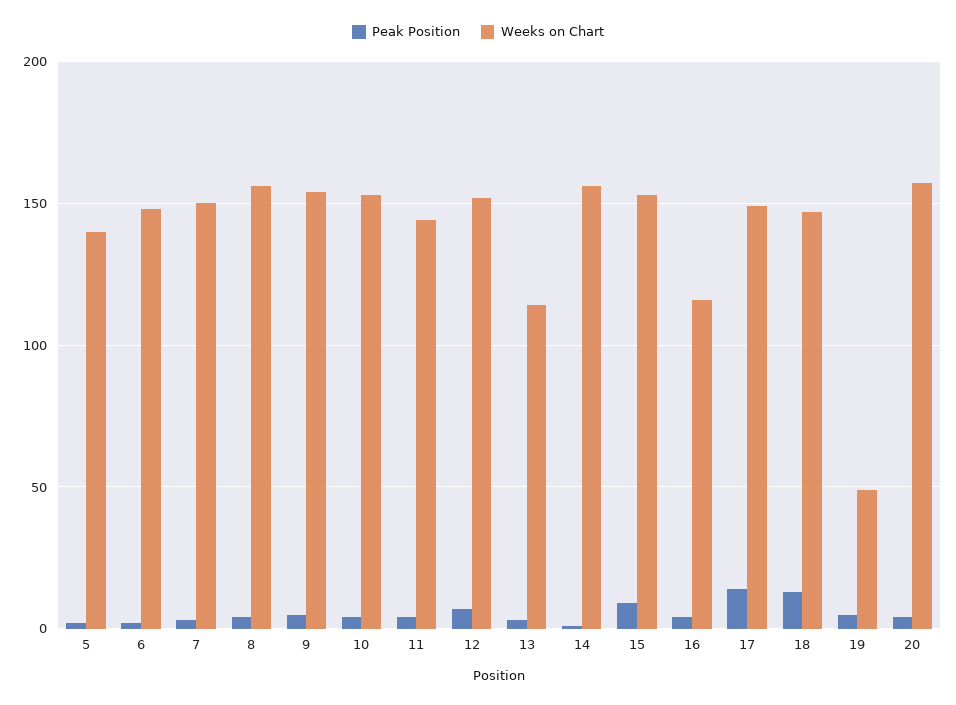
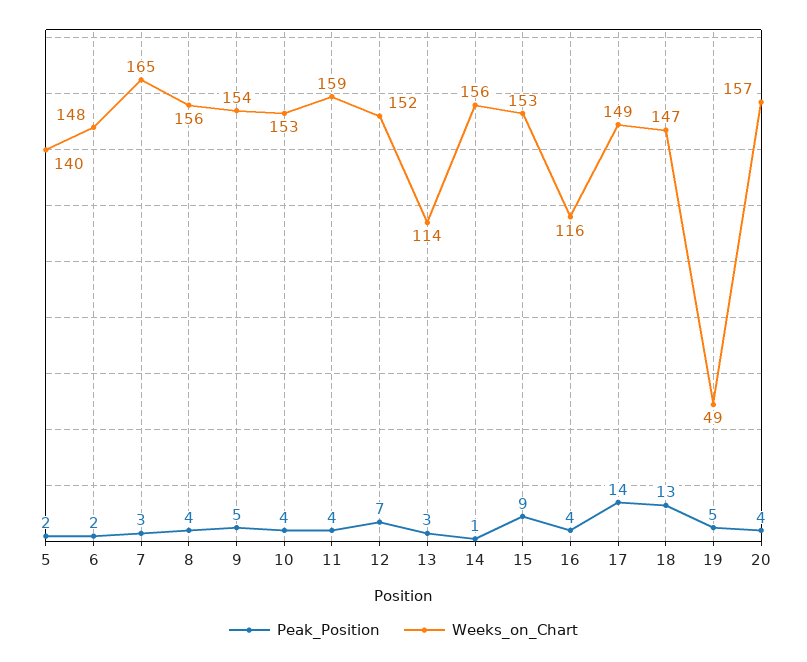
  {
    "Peak Position": {
      "5": 2,
      "6": 2,
      "7": 3,
      "8": 4,
      "9": 5,
      "10": 4,
      "11": 4,
      "12": 7,
      "13": 3,
      "14": 1,
      "15": 9,
      "16": 4,
      "17": 14,
      "18": 13,
      "19": 5,
      "20": 4
    },
    "Weeks on Chart": {
      "5": 140,
      "6": 148,
-     "7": 150,
+     "7": 165,
      "8": 156,
      "9": 154,
      "10": 153,
-     "11": 145,
+     "11": 159,
      "12": 152,
      "13": 114,
      "14": 156,
      "15": 153,
      "16": 116,
      "17": 149,
      "18": 147,
      "19": 49,
      "20": 157
    }
  }

